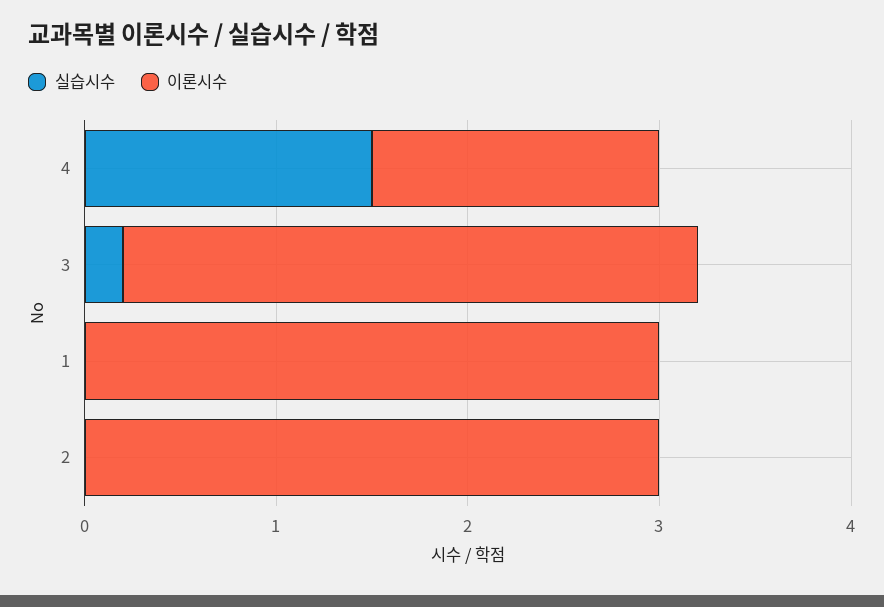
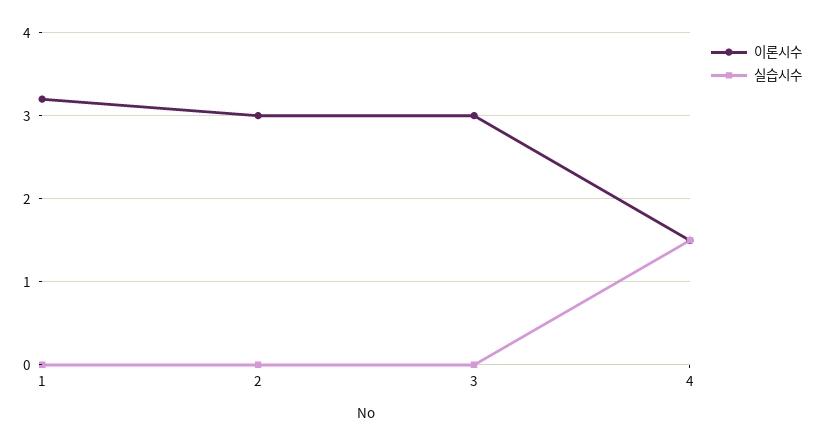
  {
    "실습시수": {
      "4": 1.5,
-     "3": 0.2,
+     "3": 0,
      "1": 0,
      "2": 0
    },
    "이론시수": {
      "4": 1.5,
      "3": 3,
-     "1": 3,
+     "1": 3.2,
      "2": 3
    }
  }

